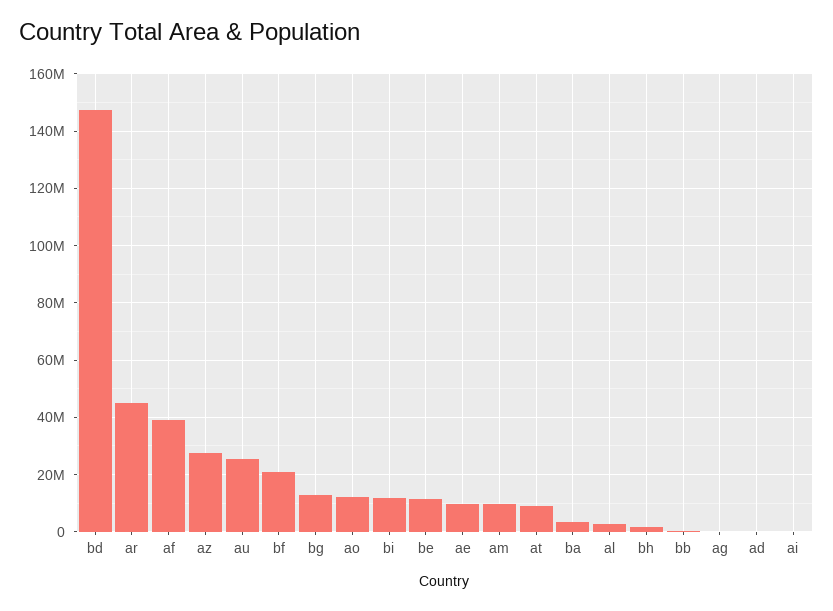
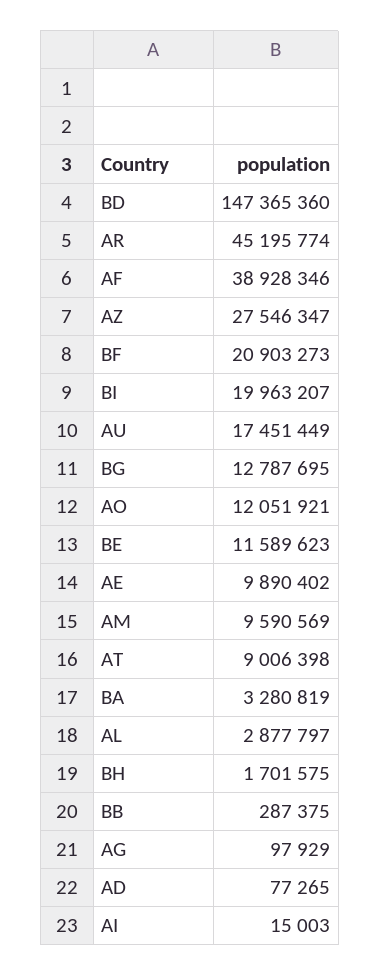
  {
    "bd": 147365360,
    "ar": 45195774,
    "af": 38928346,
    "az": 27546347,
-   "au": 25000000,
+   "au": 17451449,
    "bf": 20903273,
    "bg": 12787695,
    "ao": 12051921,
-   "bi": 12500000,
+   "bi": 19963207,
    "be": 11589623,
    "ae": 9890402,
    "am": 9590569,
    "at": 9006398,
    "ba": 3280819,
    "al": 2877797,
    "bh": 1701575,
    "bb": 287375,
    "ag": 97929,
    "ad": 77265,
    "ai": 15003
  }

